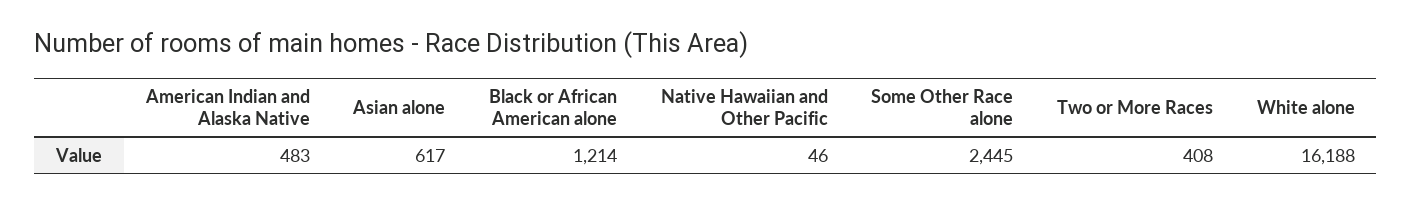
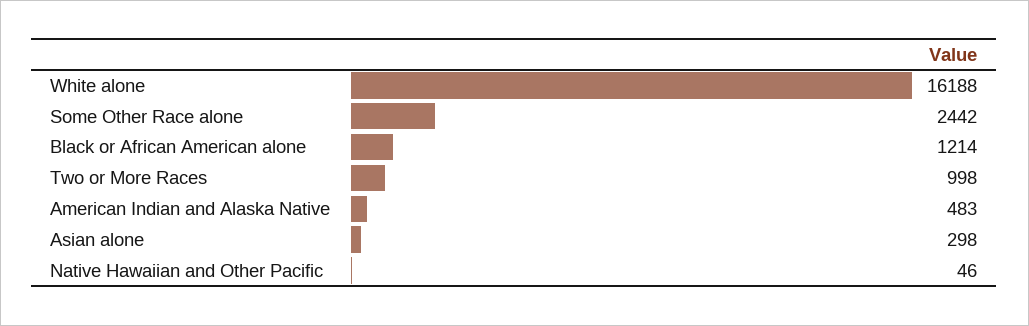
  {
    "American Indian and Alaska Native": 483,
-   "Asian alone": 617,
+   "Asian alone": 298,
    "Black or African American alone": 1214,
    "Native Hawaiian and Other Pacific": 46,
-   "Some Other Race alone": 2445,
+   "Some Other Race alone": 2442,
-   "Two or More Races": 408,
+   "Two or More Races": 998,
    "White alone": 16188
  }

